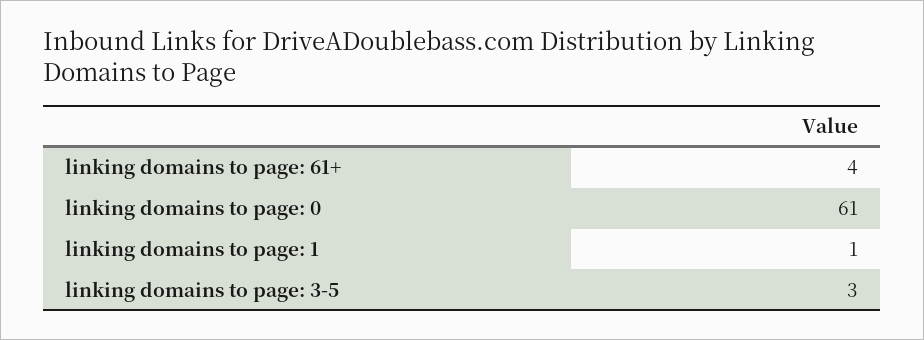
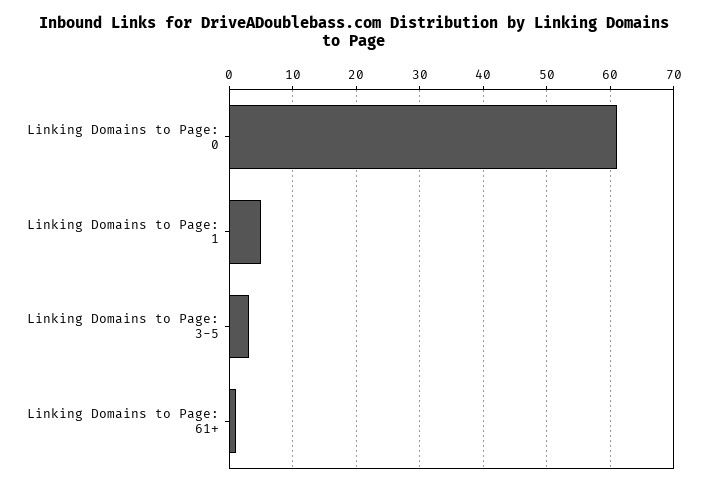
  {
-   "linking domains to page: 61+": 4,
+   "linking domains to page: 61+": 1,
    "linking domains to page: 0": 61,
-   "linking domains to page: 1": 1,
+   "linking domains to page: 1": 5,
    "linking domains to page: 3-5": 3
  }

